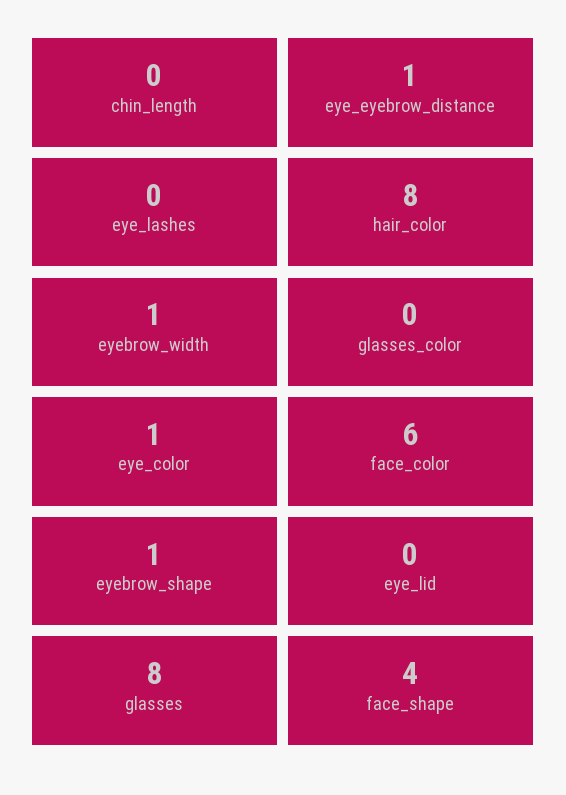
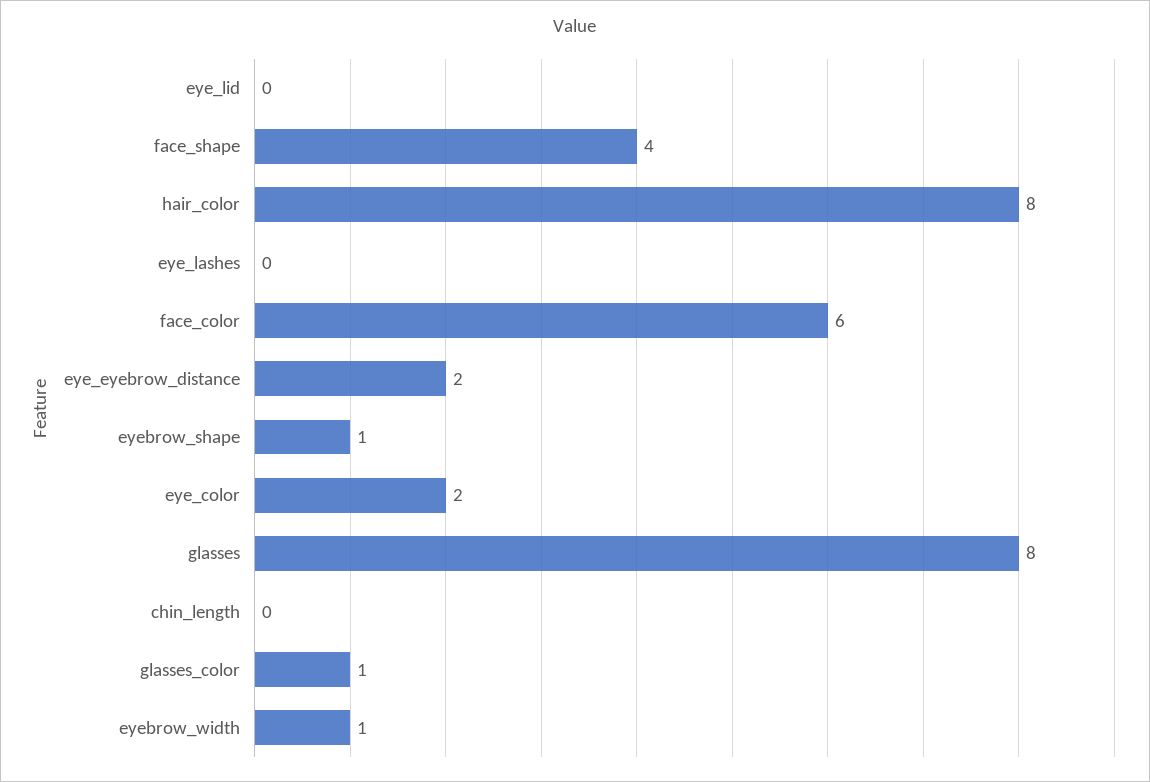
  {
    "chin_length": 0,
-   "eye_eyebrow_distance": 1,
+   "eye_eyebrow_distance": 2,
    "eye_lashes": 0,
    "hair_color": 8,
    "eyebrow_width": 1,
-   "glasses_color": 0,
+   "glasses_color": 1,
-   "eye_color": 1,
+   "eye_color": 2,
    "face_color": 6,
    "eyebrow_shape": 1,
    "eye_lid": 0,
    "glasses": 8,
    "face_shape": 4
  }

